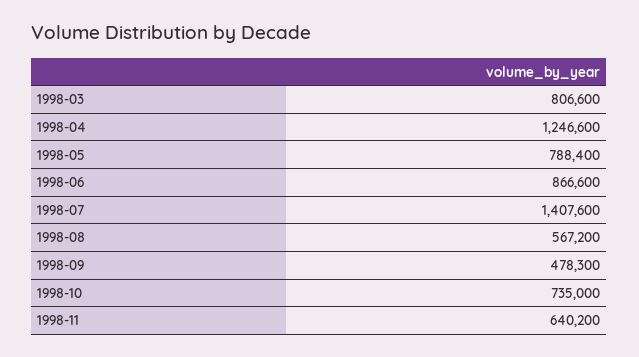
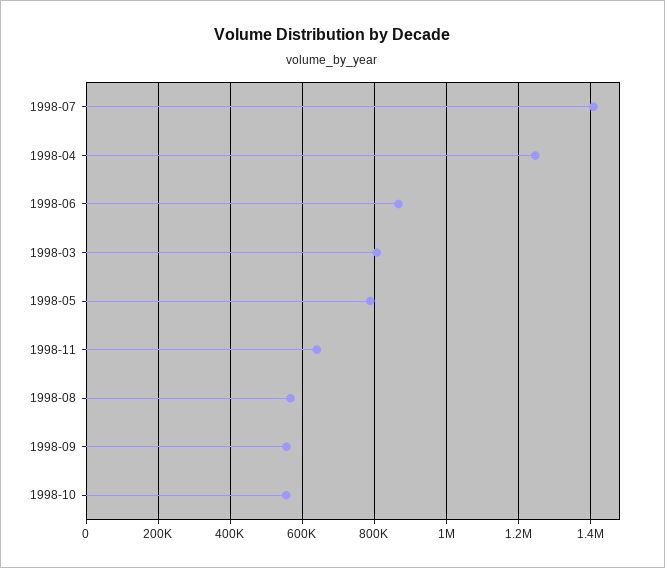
  {
    "1998-03": 806600,
    "1998-04": 1246600,
    "1998-05": 788400,
    "1998-06": 866600,
    "1998-07": 1407600,
    "1998-08": 567200,
-   "1998-09": 478300,
+   "1998-09": 560000,
-   "1998-10": 735000,
+   "1998-10": 560000,
    "1998-11": 640200
  }

